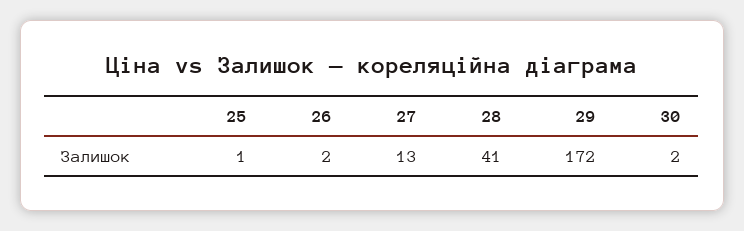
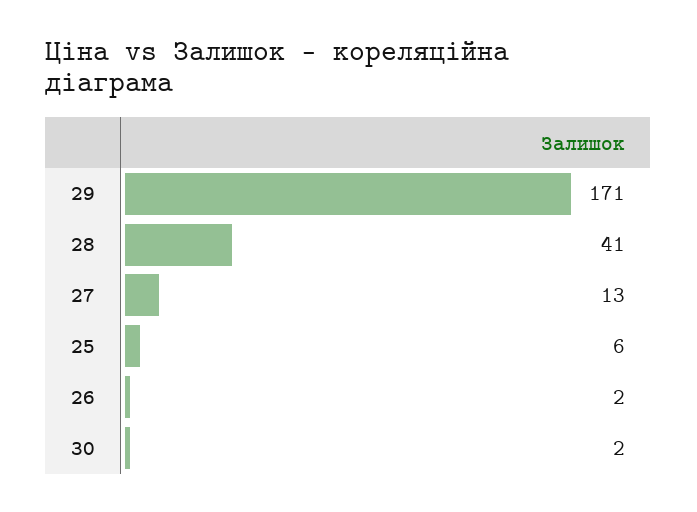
  {
-   "25": 1,
+   "25": 6,
    "26": 2,
    "27": 13,
    "28": 41,
-   "29": 172,
+   "29": 171,
    "30": 2
  }

